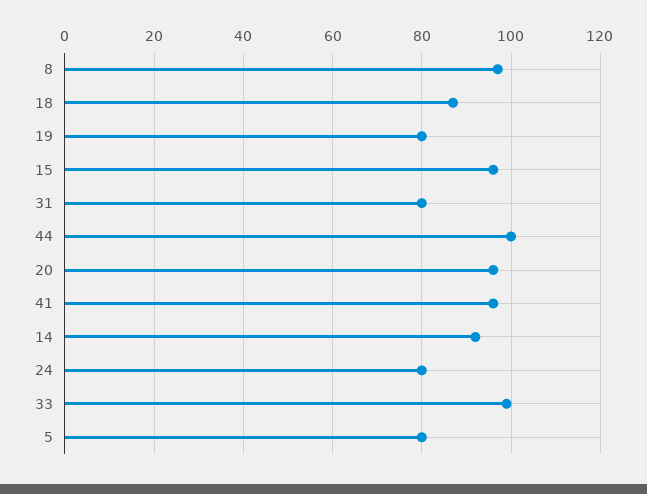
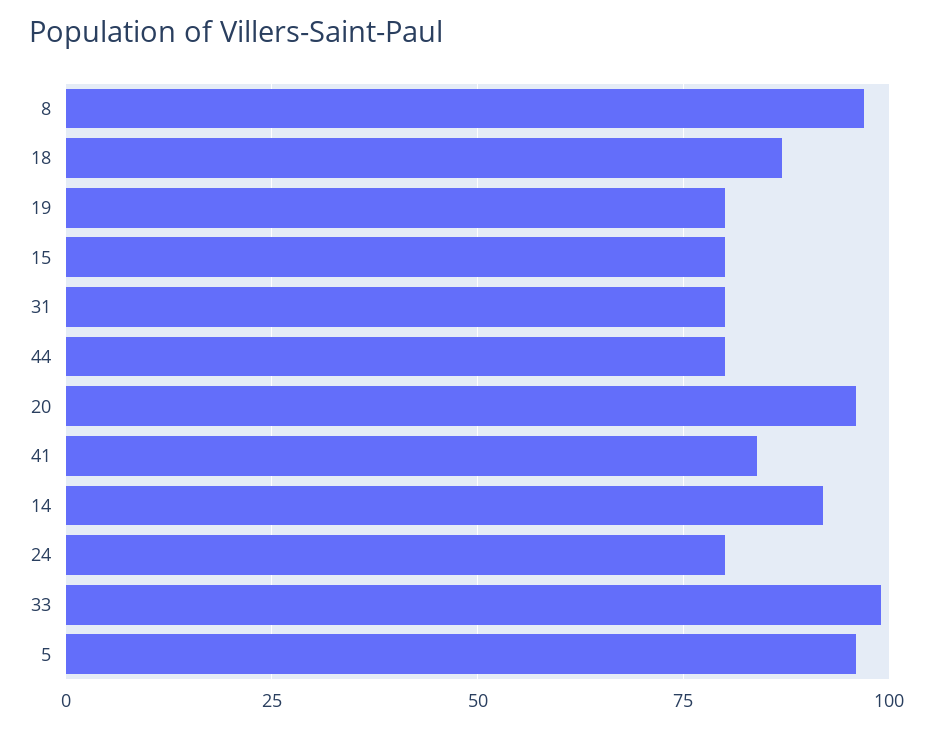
  {
    "8": 95,
    "18": 85,
    "19": 80,
-   "15": 95,
+   "15": 80,
    "31": 80,
-   "44": 100,
+   "44": 80,
    "20": 95,
-   "41": 95,
+   "41": 85,
    "14": 90,
    "24": 80,
    "33": 100,
-   "5": 80
+   "5": 95
  }

